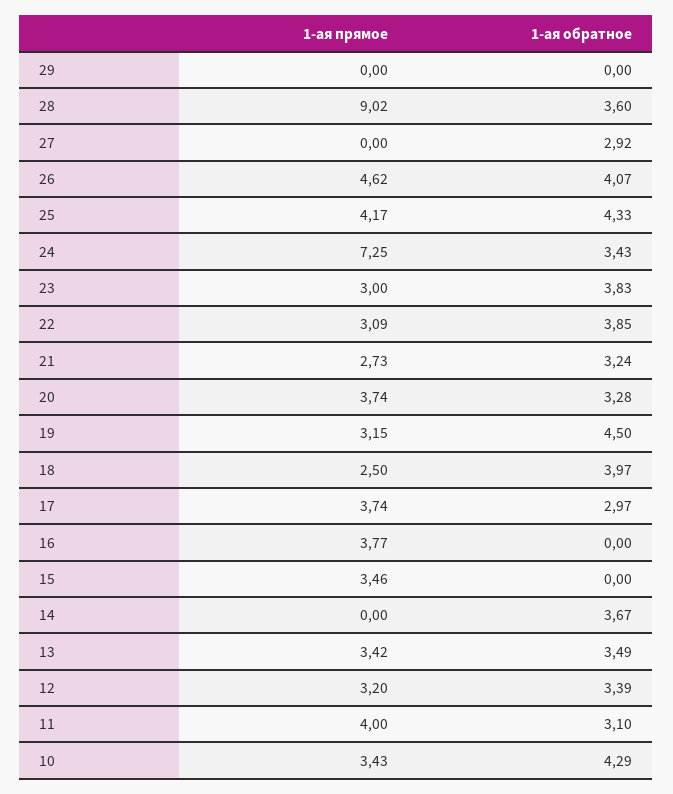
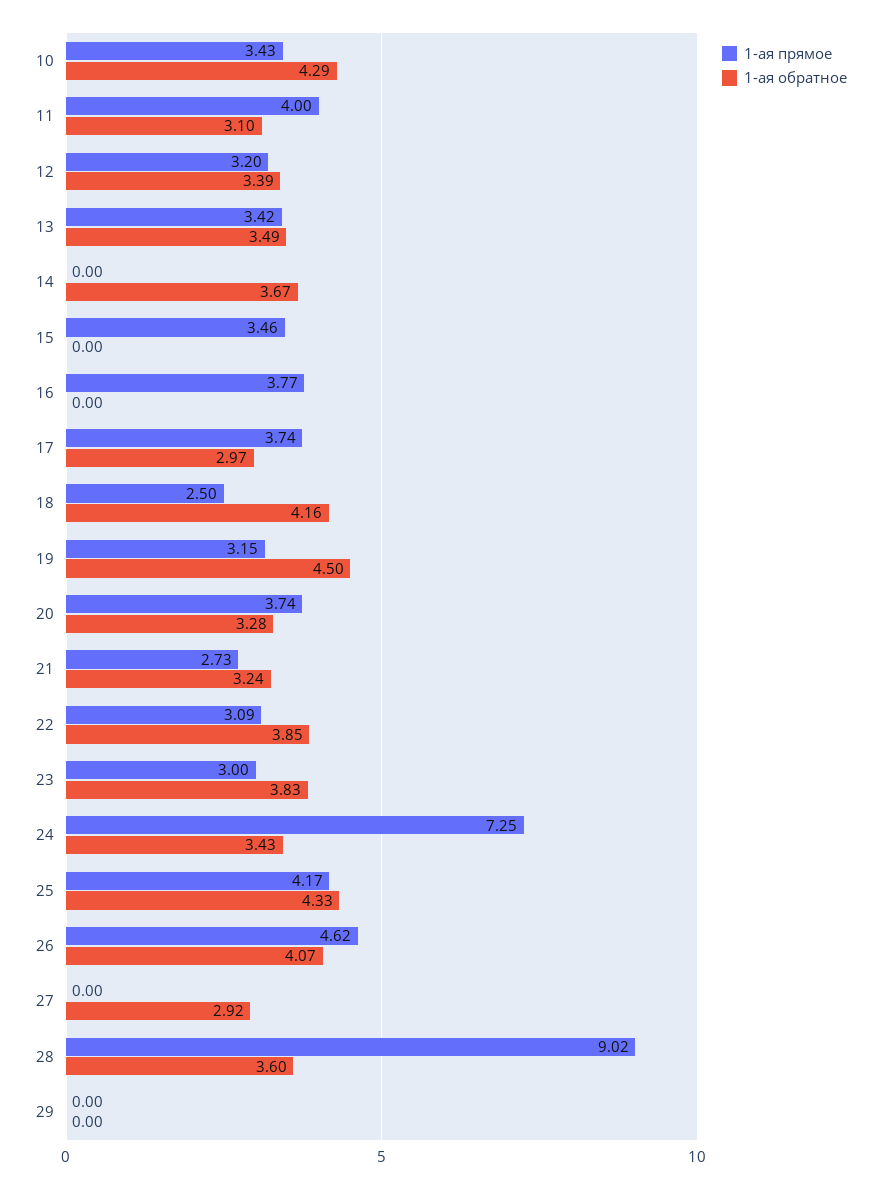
  {
    "1-ая прямое": {
      "29": 0,
      "28": 9.02,
      "27": 0,
      "26": 4.62,
      "25": 4.17,
      "24": 7.25,
      "23": 3,
      "22": 3.09,
      "21": 2.73,
      "20": 3.74,
      "19": 3.15,
      "18": 2.5,
      "17": 3.74,
      "16": 3.77,
      "15": 3.46,
      "14": 0,
      "13": 3.42,
      "12": 3.2,
      "11": 4,
      "10": 3.43
    },
    "1-ая обратное": {
      "29": 0,
      "28": 3.6,
      "27": 2.92,
      "26": 4.07,
      "25": 4.33,
      "24": 3.43,
      "23": 3.83,
      "22": 3.85,
      "21": 3.24,
      "20": 3.28,
      "19": 4.5,
-     "18": 3.97,
+     "18": 4.16,
      "17": 2.97,
      "16": 0,
      "15": 0,
      "14": 3.67,
      "13": 3.49,
      "12": 3.39,
      "11": 3.1,
      "10": 4.29
    }
  }

